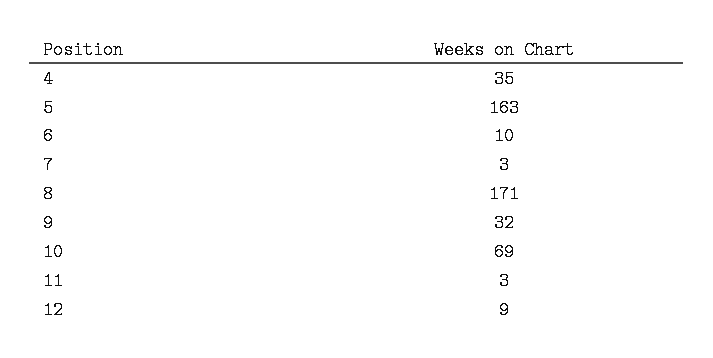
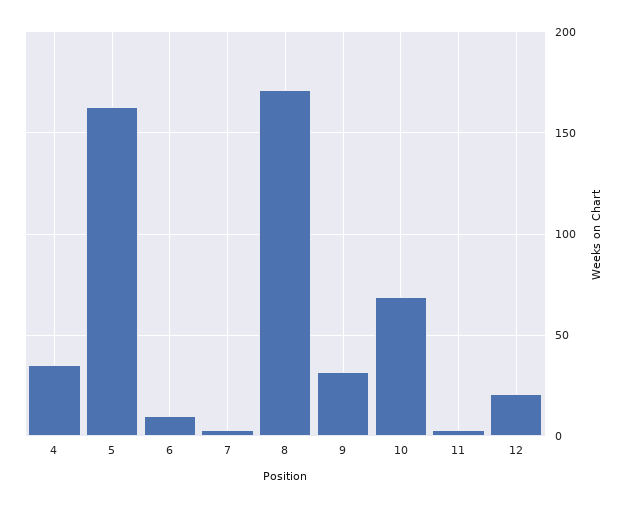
  {
    "4": 35,
    "5": 163,
    "6": 10,
    "7": 3,
    "8": 171,
    "9": 32,
    "10": 69,
    "11": 3,
-   "12": 9
+   "12": 20
  }

